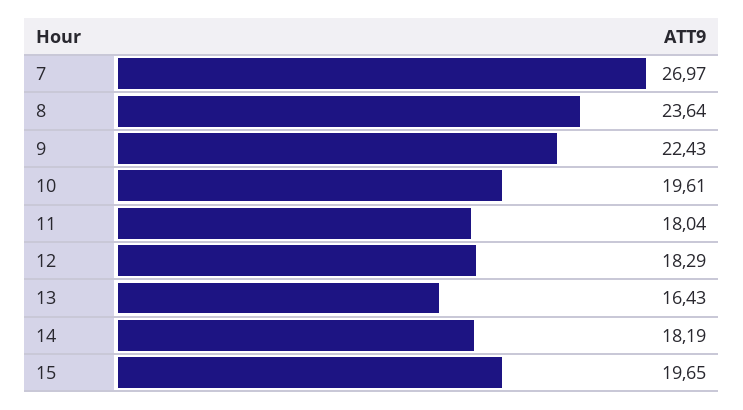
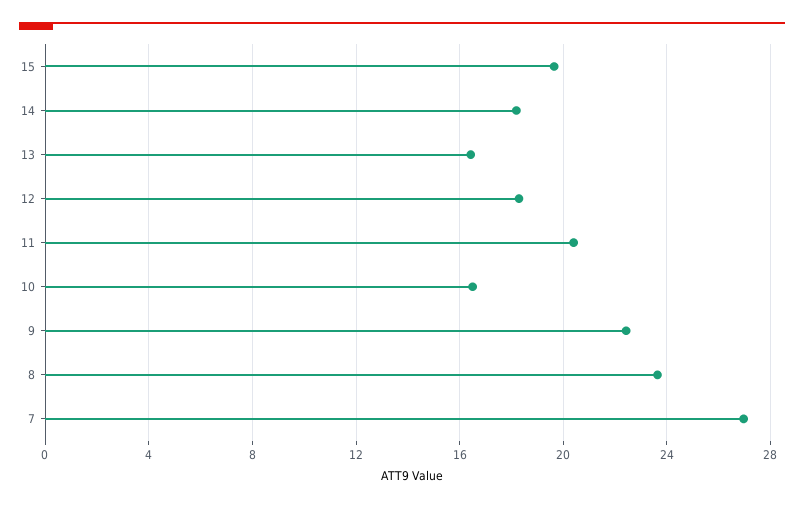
  {
    "7": 26.97,
    "8": 23.64,
    "9": 22.43,
-   "10": 19.61,
+   "10": 16.5,
-   "11": 18.04,
+   "11": 20.5,
    "12": 18.29,
    "13": 16.43,
    "14": 18.19,
    "15": 19.65
  }

